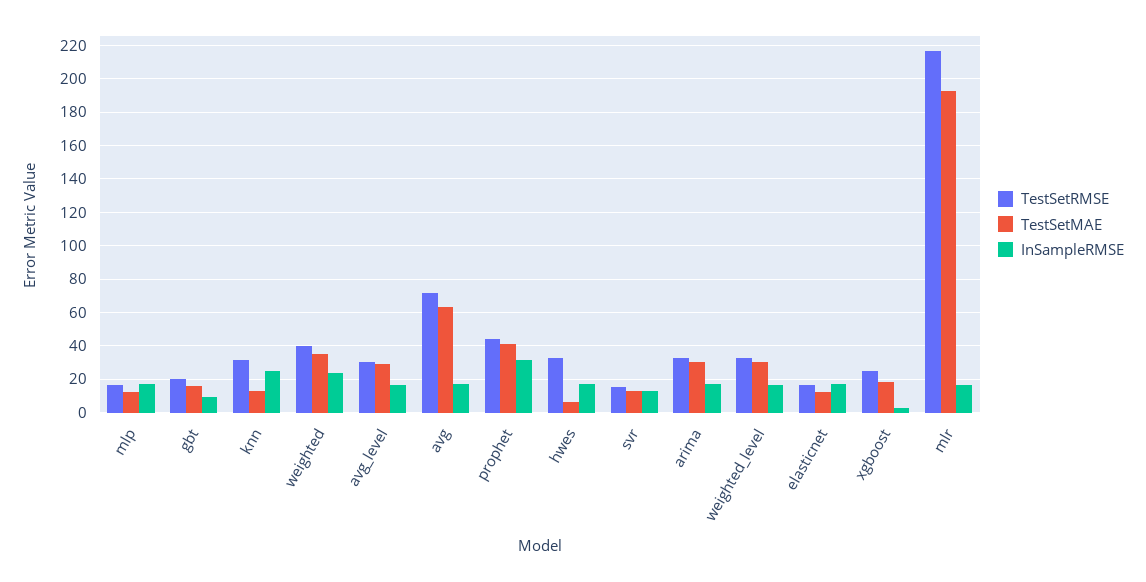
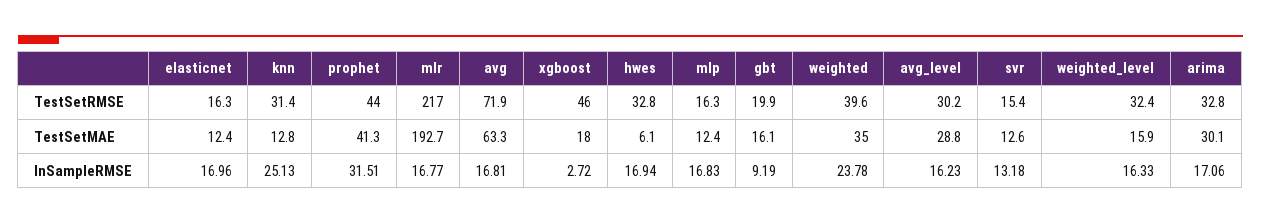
  {
    "TestSetRMSE": {
      "mlp": 16.3,
      "gbt": 19.9,
      "knn": 31.4,
      "weighted": 39.6,
      "avg_level": 30.2,
      "avg": 71.9,
      "prophet": 44,
      "hwes": 32.8,
      "svr": 15.4,
      "arima": 32.8,
      "weighted_level": 32.4,
      "elasticnet": 16.3,
-     "xgboost": 25,
+     "xgboost": 46,
      "mlr": 217
    },
    "TestSetMAE": {
      "mlp": 12.4,
      "gbt": 16.1,
      "knn": 12.8,
      "weighted": 35,
      "avg_level": 28.8,
      "avg": 63.3,
      "prophet": 41.3,
      "hwes": 6.1,
      "svr": 12.6,
      "arima": 30.1,
-     "weighted_level": 30,
+     "weighted_level": 15.9,
      "elasticnet": 12.4,
      "xgboost": 18,
      "mlr": 192.7
    },
    "InSampleRMSE": {
      "mlp": 16.83,
      "gbt": 9.19,
      "knn": 25.13,
      "weighted": 23.78,
      "avg_level": 16.23,
      "avg": 16.81,
      "prophet": 31.51,
      "hwes": 16.94,
      "svr": 13.18,
      "arima": 17.06,
      "weighted_level": 16.33,
      "elasticnet": 16.96,
      "xgboost": 2.72,
      "mlr": 16.77
    }
  }

